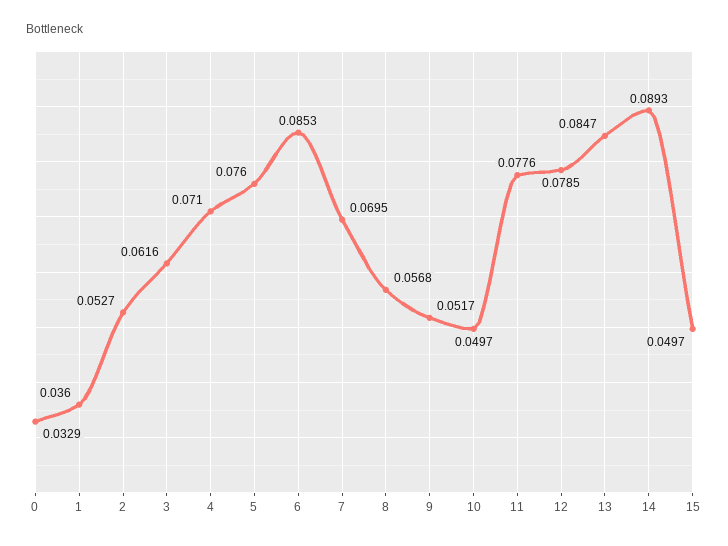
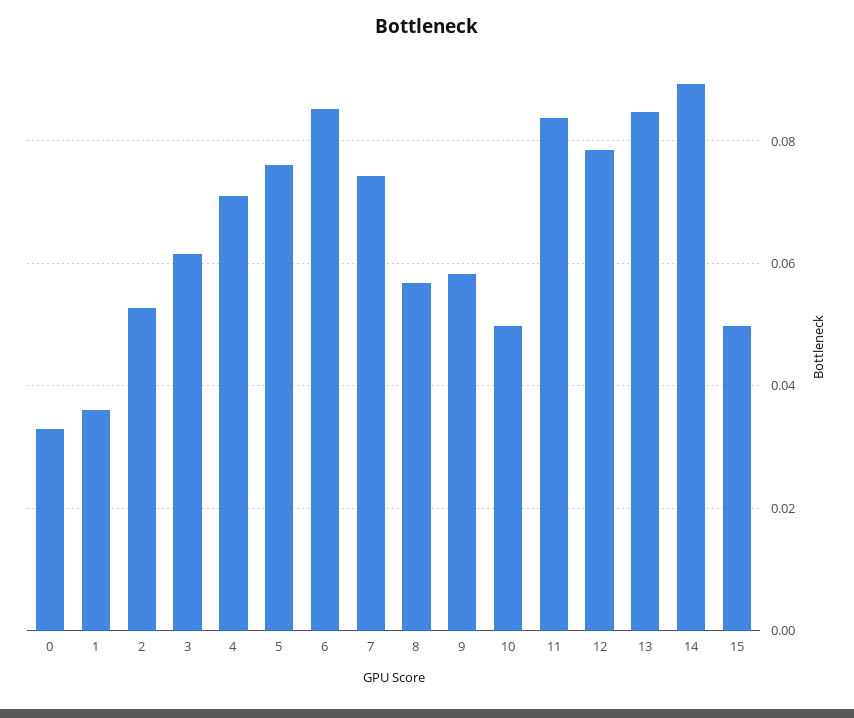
  {
    "0": 0.0329,
    "1": 0.036,
    "2": 0.0527,
    "3": 0.0616,
    "4": 0.071,
    "5": 0.076,
    "6": 0.0853,
-   "7": 0.0695,
+   "7": 0.074,
    "8": 0.0568,
-   "9": 0.0517,
+   "9": 0.058,
    "10": 0.0497,
-   "11": 0.0776,
+   "11": 0.084,
    "12": 0.0785,
    "13": 0.0847,
    "14": 0.0893,
    "15": 0.0497
  }

